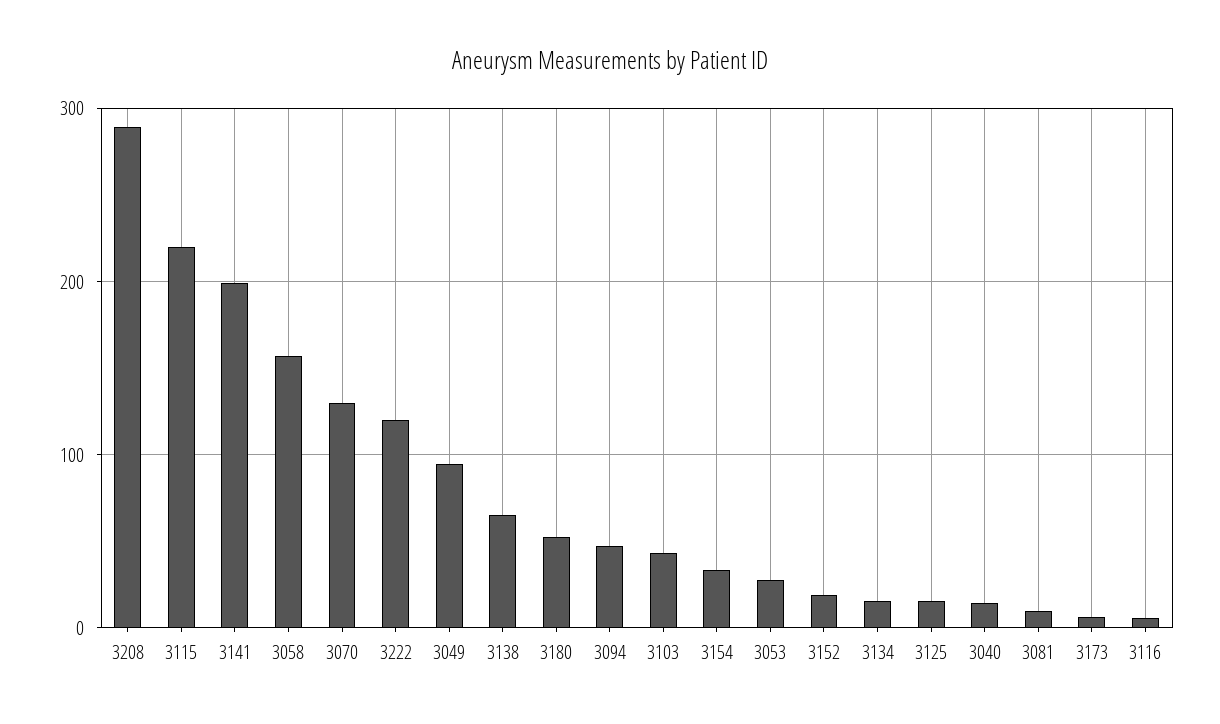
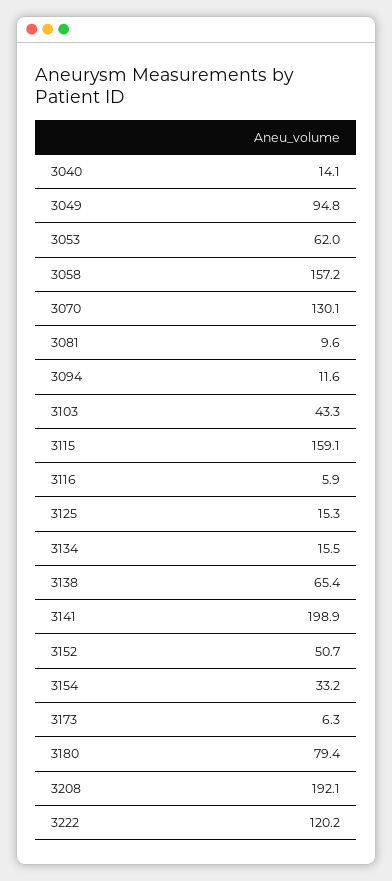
  {
-   "3208": 290,
+   "3208": 192.1,
-   "3115": 220,
+   "3115": 159.1,
    "3141": 198.9,
    "3058": 157.2,
    "3070": 130.1,
    "3222": 120.2,
    "3049": 94.8,
    "3138": 65.4,
-   "3180": 50,
+   "3180": 79.4,
-   "3094": 50,
+   "3094": 11.6,
    "3103": 43.3,
    "3154": 33.2,
-   "3053": 30,
+   "3053": 62,
-   "3152": 20,
+   "3152": 50.7,
    "3134": 15.5,
    "3125": 15.3,
    "3040": 14.1,
    "3081": 9.6,
    "3173": 6.3,
    "3116": 5.9
  }

